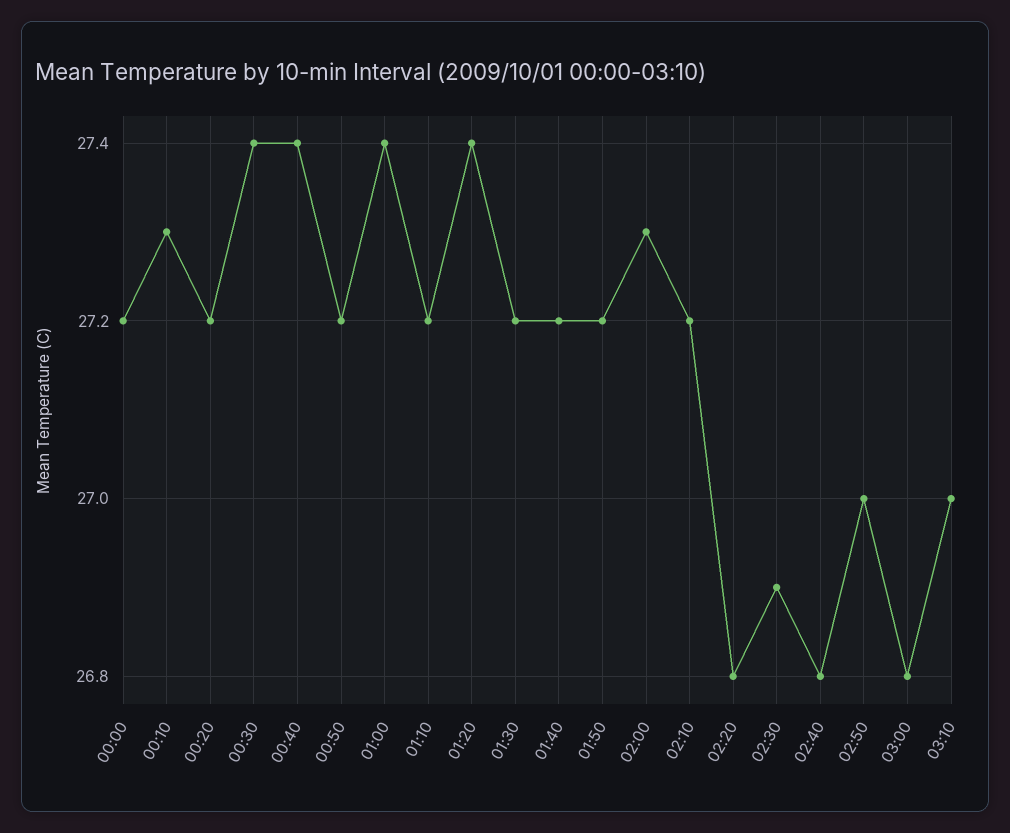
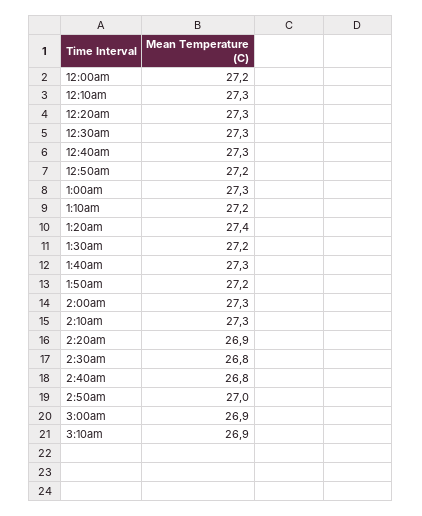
  {
    "00:00": 27.2,
    "00:10": 27.3,
-   "00:20": 27.2,
+   "00:20": 27.3,
-   "00:30": 27.4,
+   "00:30": 27.3,
-   "00:40": 27.4,
+   "00:40": 27.3,
    "00:50": 27.2,
-   "01:00": 27.4,
+   "01:00": 27.3,
    "01:10": 27.2,
    "01:20": 27.4,
    "01:30": 27.2,
-   "01:40": 27.2,
+   "01:40": 27.3,
    "01:50": 27.2,
    "02:00": 27.3,
-   "02:10": 27.2,
+   "02:10": 27.3,
-   "02:20": 26.8,
+   "02:20": 26.9,
-   "02:30": 26.9,
+   "02:30": 26.8,
    "02:40": 26.8,
    "02:50": 27,
-   "03:00": 26.8,
+   "03:00": 26.9,
-   "03:10": 27
+   "03:10": 26.9
  }

